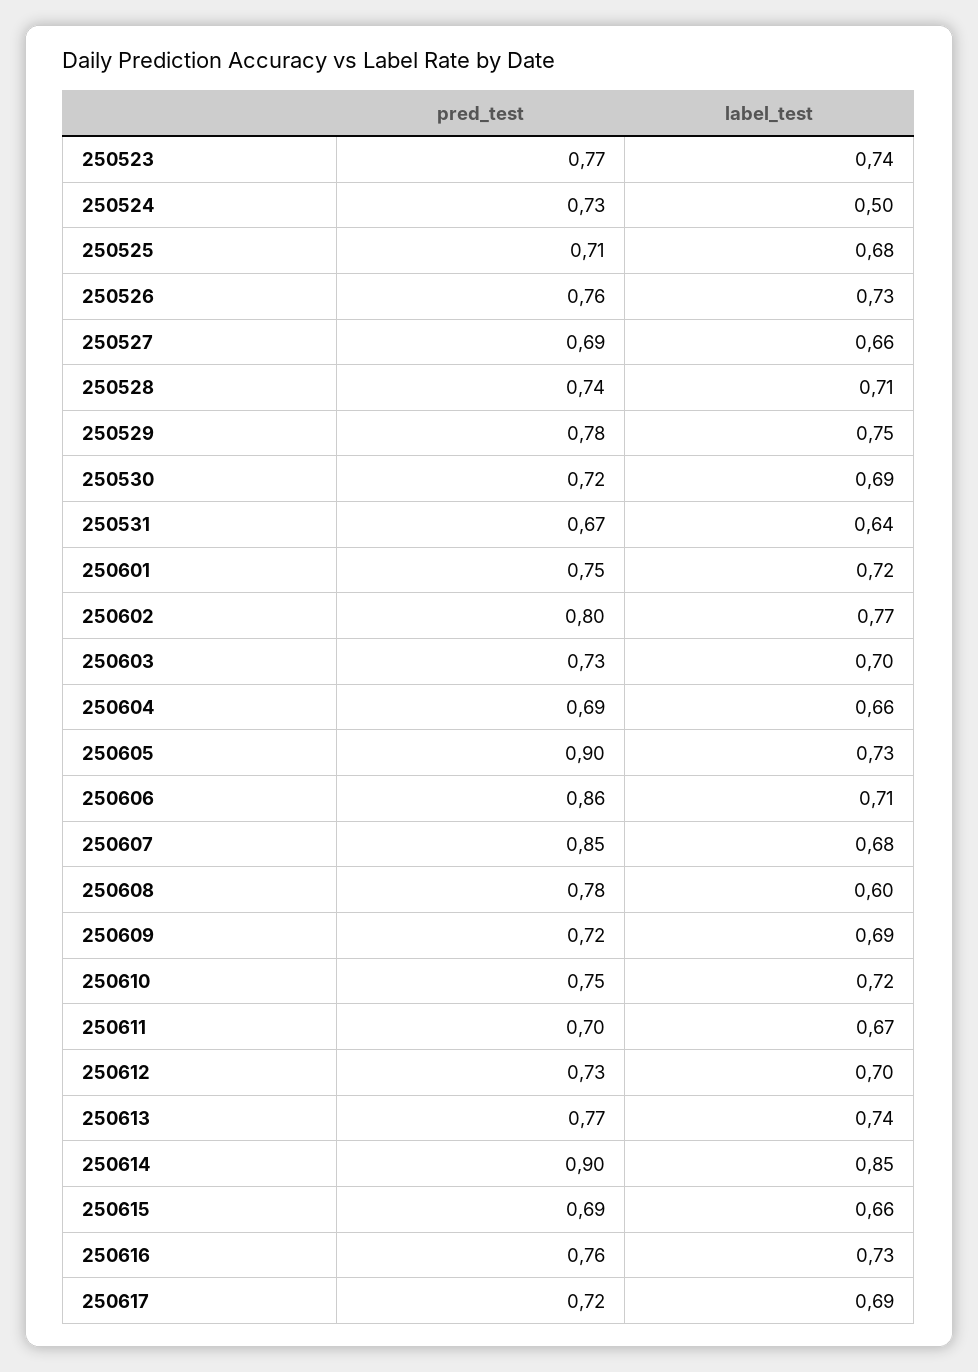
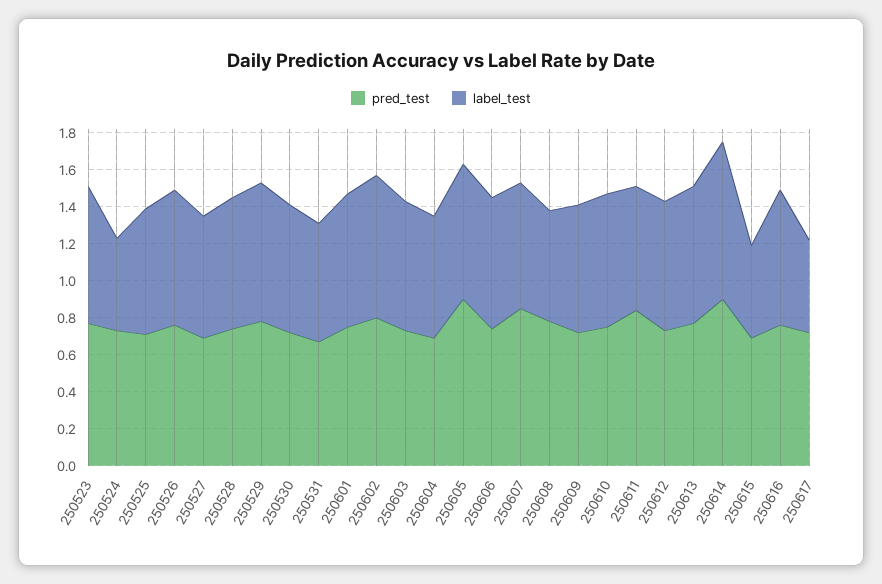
  {
    "pred_test": {
      "250523": 0.77,
      "250524": 0.73,
      "250525": 0.71,
      "250526": 0.76,
      "250527": 0.69,
      "250528": 0.74,
      "250529": 0.78,
      "250530": 0.72,
      "250531": 0.67,
      "250601": 0.75,
      "250602": 0.8,
      "250603": 0.73,
      "250604": 0.69,
      "250605": 0.9,
-     "250606": 0.86,
+     "250606": 0.75,
      "250607": 0.85,
      "250608": 0.78,
      "250609": 0.72,
      "250610": 0.75,
-     "250611": 0.7,
+     "250611": 0.85,
      "250612": 0.73,
      "250613": 0.77,
      "250614": 0.9,
      "250615": 0.69,
      "250616": 0.76,
      "250617": 0.72
    },
    "label_test": {
      "250523": 0.74,
      "250524": 0.5,
      "250525": 0.68,
      "250526": 0.73,
      "250527": 0.66,
      "250528": 0.71,
      "250529": 0.75,
      "250530": 0.69,
      "250531": 0.64,
      "250601": 0.72,
      "250602": 0.77,
      "250603": 0.7,
      "250604": 0.66,
      "250605": 0.73,
      "250606": 0.71,
      "250607": 0.68,
      "250608": 0.6,
      "250609": 0.69,
      "250610": 0.72,
      "250611": 0.67,
      "250612": 0.7,
      "250613": 0.74,
      "250614": 0.85,
-     "250615": 0.66,
+     "250615": 0.5,
      "250616": 0.73,
-     "250617": 0.69
+     "250617": 0.5
    }
  }

